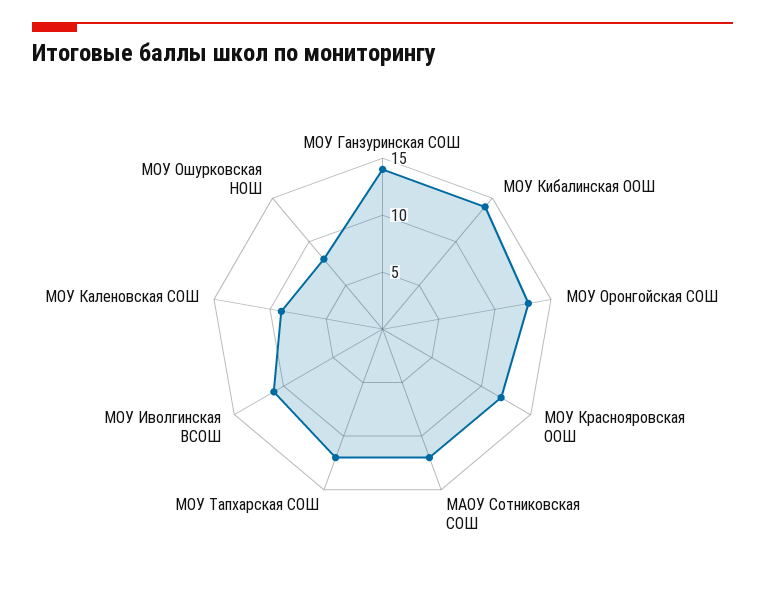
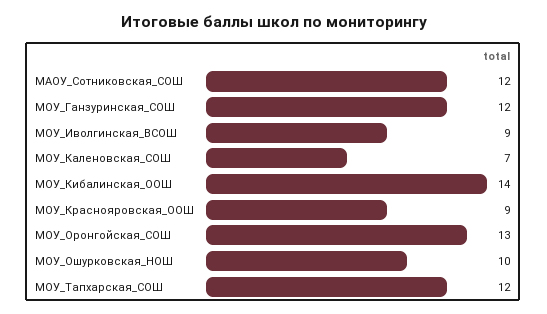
  {
-   "МОУ Ганзуринская СОШ": 14,
+   "МОУ Ганзуринская СОШ": 12,
    "МОУ Кибалинская ООШ": 14,
    "МОУ Оронгойская СОШ": 13,
-   "МОУ Краснояровская ООШ": 12,
+   "МОУ Краснояровская ООШ": 9,
    "МАОУ Сотниковская СОШ": 12,
    "МОУ Тапхарская СОШ": 12,
-   "МОУ Иволгинская ВСОШ": 11,
+   "МОУ Иволгинская ВСОШ": 9,
-   "МОУ Каленовская СОШ": 9,
+   "МОУ Каленовская СОШ": 7,
-   "МОУ Ошурковская НОШ": 8
+   "МОУ Ошурковская НОШ": 10
  }

